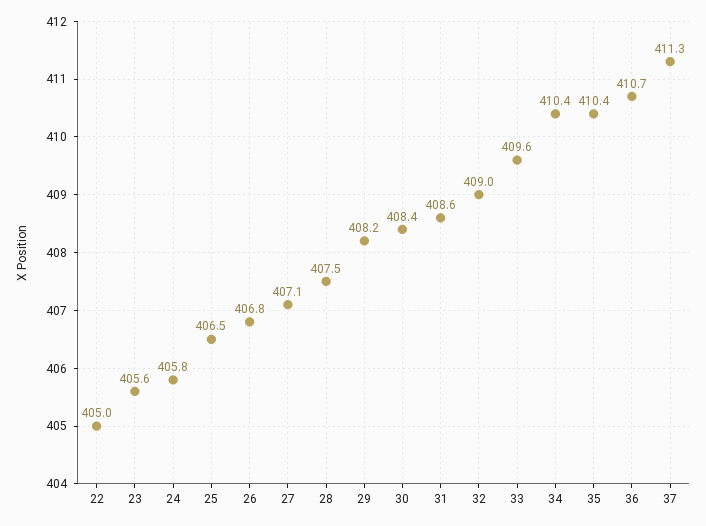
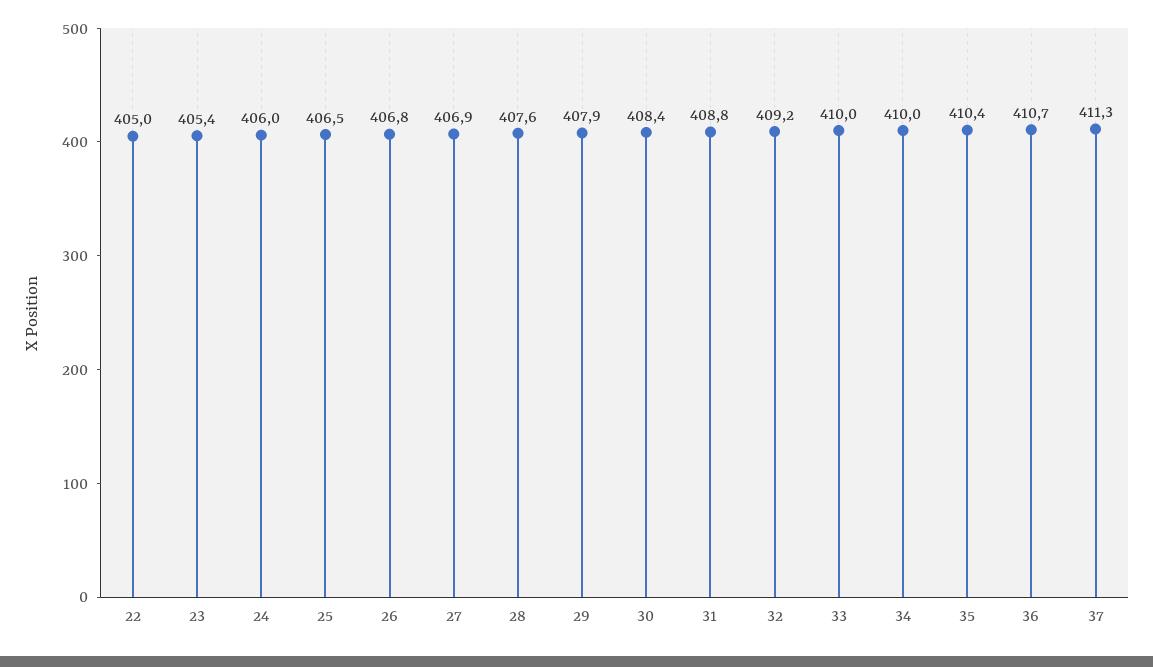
  {
    "22": 405,
-   "23": 405.6,
+   "23": 405.4,
-   "24": 405.8,
+   "24": 406,
    "25": 406.5,
    "26": 406.8,
-   "27": 407.1,
+   "27": 406.9,
-   "28": 407.5,
+   "28": 407.6,
-   "29": 408.2,
+   "29": 407.9,
    "30": 408.4,
-   "31": 408.6,
+   "31": 408.8,
-   "32": 409,
+   "32": 409.2,
-   "33": 409.6,
+   "33": 410,
-   "34": 410.4,
+   "34": 410,
    "35": 410.4,
    "36": 410.7,
    "37": 411.3
  }

